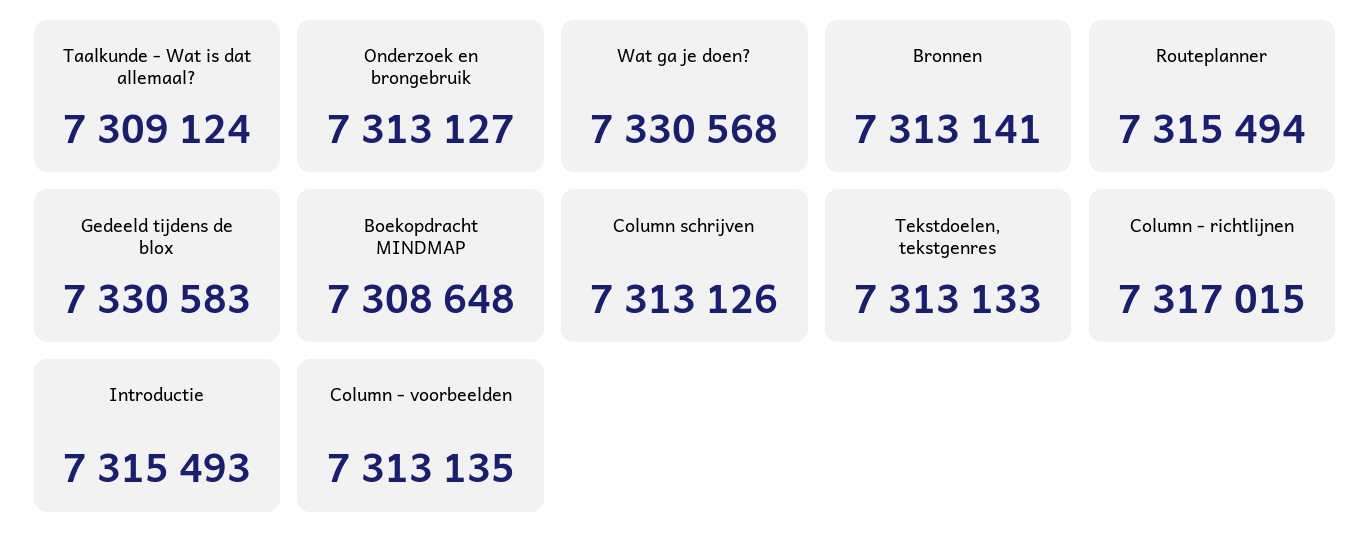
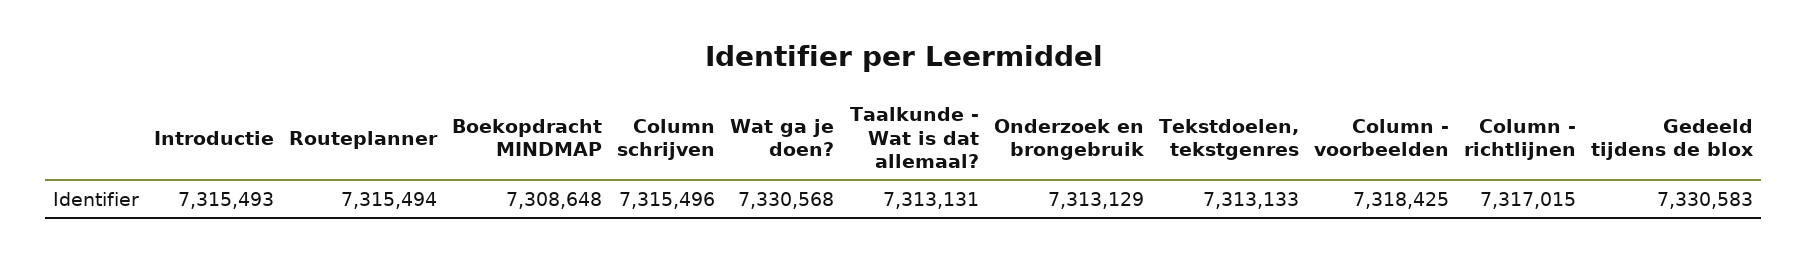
  {
-   "Taalkunde - Wat is dat allemaal?": 7309124,
+   "Taalkunde - Wat is dat allemaal?": 7313131,
-   "Onderzoek en brongebruik": 7313127,
+   "Onderzoek en brongebruik": 7313129,
    "Wat ga je doen?": 7330568,
-   "Bronnen": 7313141,
    "Routeplanner": 7315494,
    "Gedeeld tijdens de blox": 7330583,
    "Boekopdracht MINDMAP": 7308648,
-   "Column schrijven": 7313126,
+   "Column schrijven": 7315496,
    "Tekstdoelen, tekstgenres": 7313133,
    "Column - richtlijnen": 7317015,
    "Introductie": 7315493,
-   "Column - voorbeelden": 7313135
+   "Column - voorbeelden": 7318425
  }

